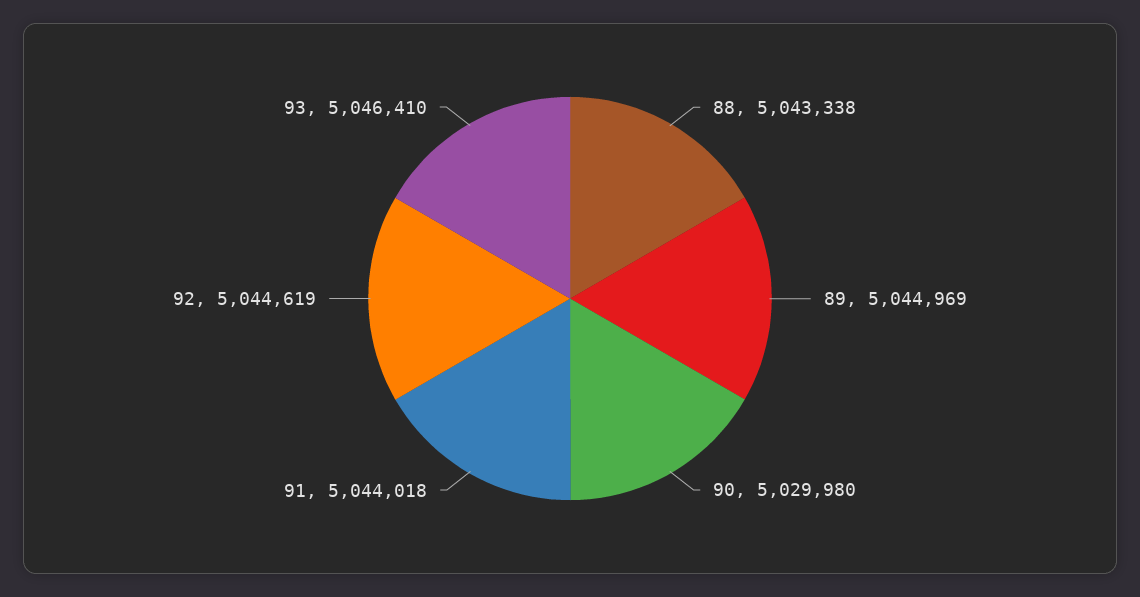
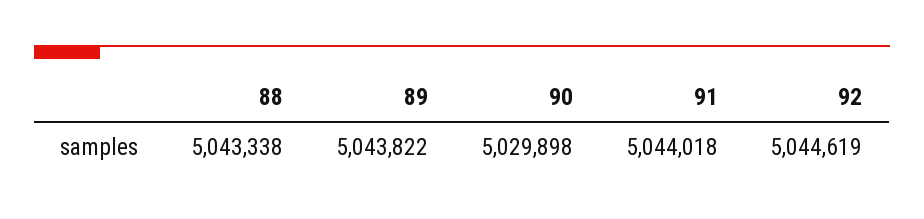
  {
    "88": 5043338,
-   "89": 5044969,
+   "89": 5043822,
-   "90": 5029980,
+   "90": 5029898,
    "91": 5044018,
-   "92": 5044619,
+   "92": 5044619
-   "93": 5046410
  }

